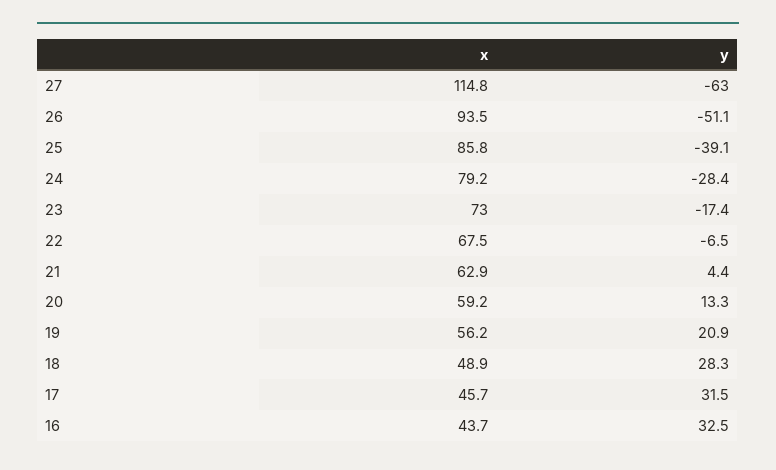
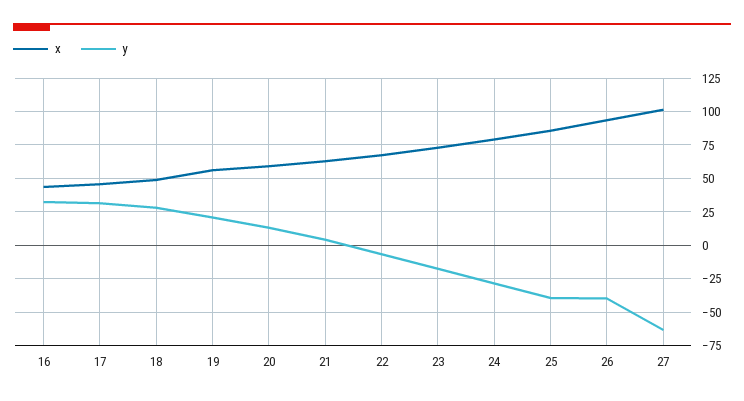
  {
    "x": {
-     "27": 114.8,
+     "27": 100,
      "26": 93.5,
      "25": 85.8,
      "24": 79.2,
      "23": 73,
      "22": 67.5,
      "21": 62.9,
      "20": 59.2,
      "19": 56.2,
      "18": 48.9,
      "17": 45.7,
      "16": 43.7
    },
    "y": {
      "27": -63,
-     "26": -51.1,
+     "26": -40,
      "25": -39.1,
      "24": -28.4,
      "23": -17.4,
      "22": -6.5,
      "21": 4.4,
      "20": 13.3,
      "19": 20.9,
      "18": 28.3,
      "17": 31.5,
      "16": 32.5
    }
  }

